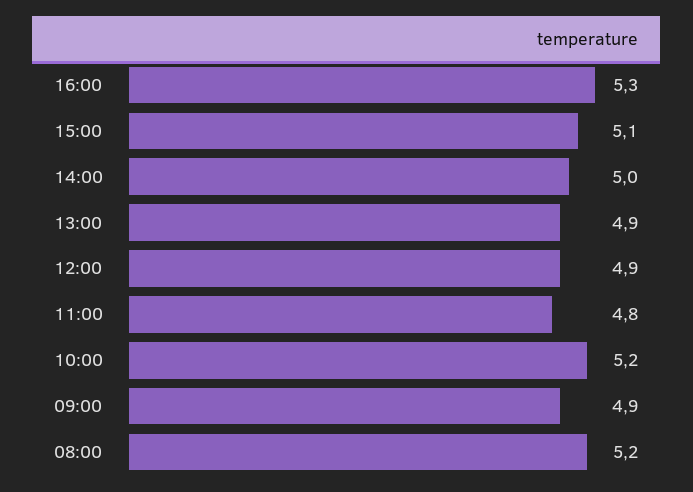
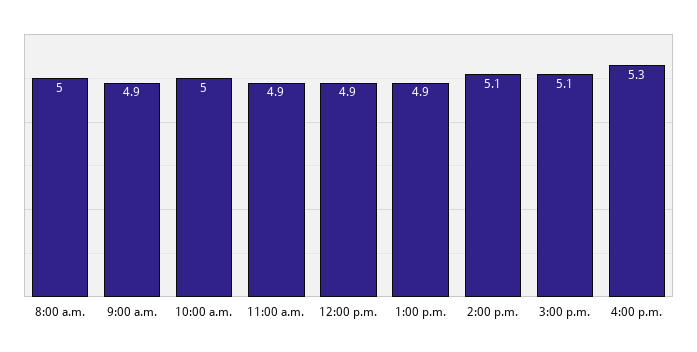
  {
    "16:00": 5.3,
    "15:00": 5.1,
-   "14:00": 5,
+   "14:00": 5.1,
    "13:00": 4.9,
    "12:00": 4.9,
-   "11:00": 4.8,
+   "11:00": 4.9,
-   "10:00": 5.2,
+   "10:00": 5,
    "09:00": 4.9,
-   "08:00": 5.2
+   "08:00": 5
  }

